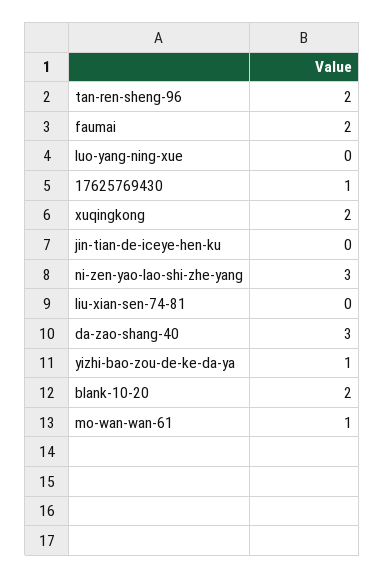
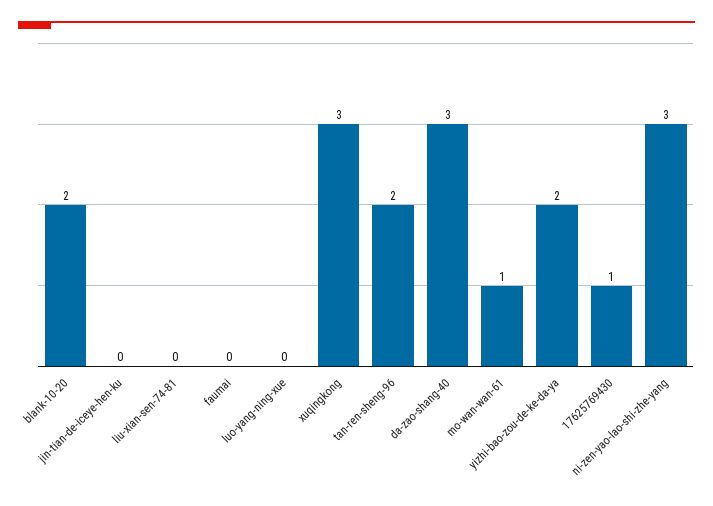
  {
    "tan-ren-sheng-96": 2,
-   "faumai": 2,
+   "faumai": 0,
    "luo-yang-ning-xue": 0,
    "17625769430": 1,
-   "xuqingkong": 2,
+   "xuqingkong": 3,
    "jin-tian-de-iceye-hen-ku": 0,
    "ni-zen-yao-lao-shi-zhe-yang": 3,
    "liu-xian-sen-74-81": 0,
    "da-zao-shang-40": 3,
-   "yizhi-bao-zou-de-ke-da-ya": 1,
+   "yizhi-bao-zou-de-ke-da-ya": 2,
    "blank-10-20": 2,
    "mo-wan-wan-61": 1
  }

